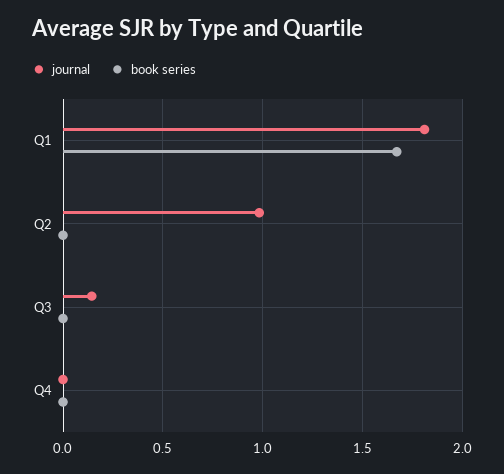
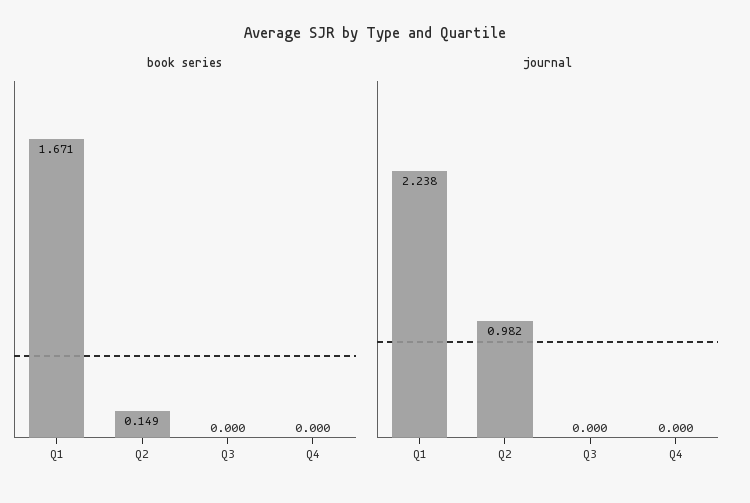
  {
    "journal": {
-     "Q1": 1.8,
+     "Q1": 2.238,
      "Q2": 0.982,
-     "Q3": 0.15,
+     "Q3": 0,
      "Q4": 0
    },
    "book series": {
      "Q1": 1.671,
-     "Q2": 0,
+     "Q2": 0.149,
      "Q3": 0,
      "Q4": 0
    }
  }

